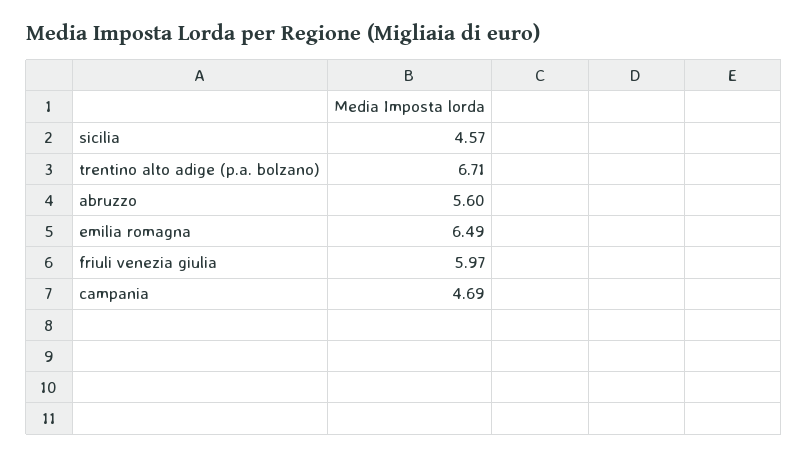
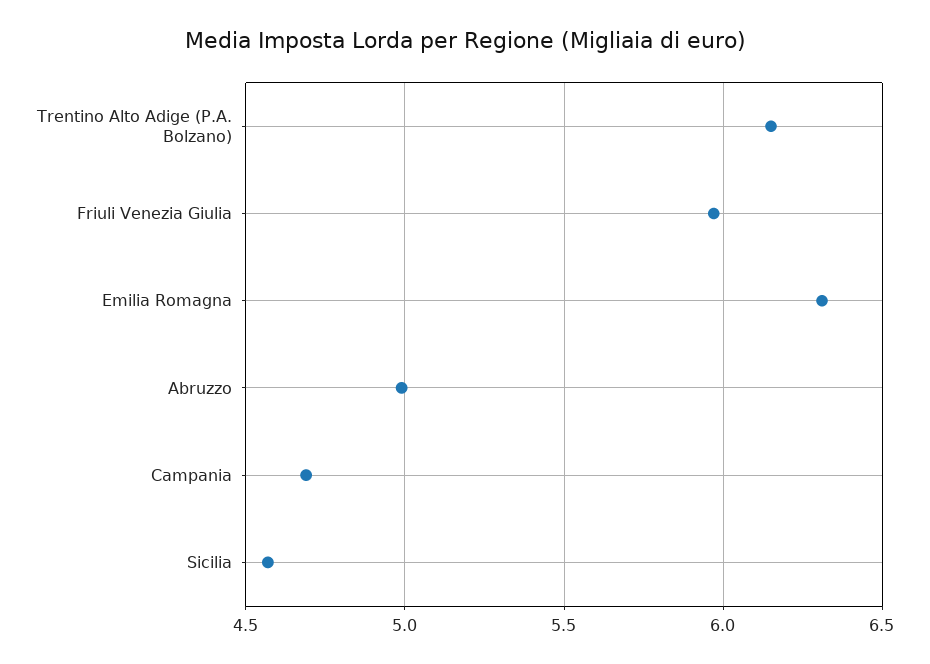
  {
    "sicilia": 4.57,
-   "trentino alto adige (p.a. bolzano)": 6.71,
+   "trentino alto adige (p.a. bolzano)": 6.15,
-   "abruzzo": 5.6,
+   "abruzzo": 5,
-   "emilia romagna": 6.49,
+   "emilia romagna": 6.3,
    "friuli venezia giulia": 5.97,
    "campania": 4.69
  }

